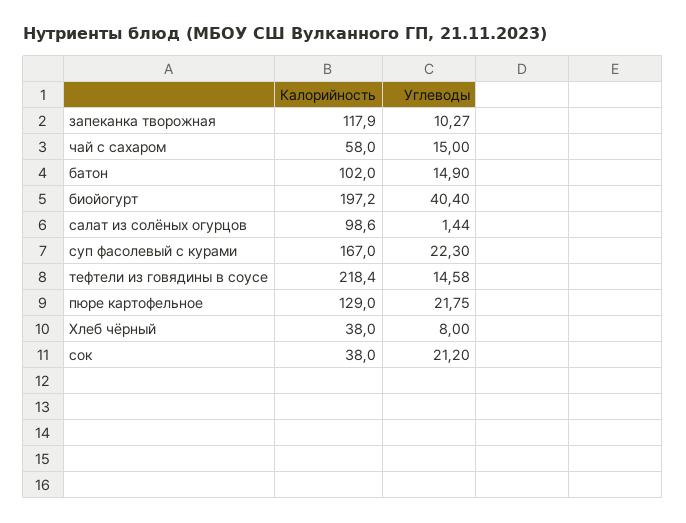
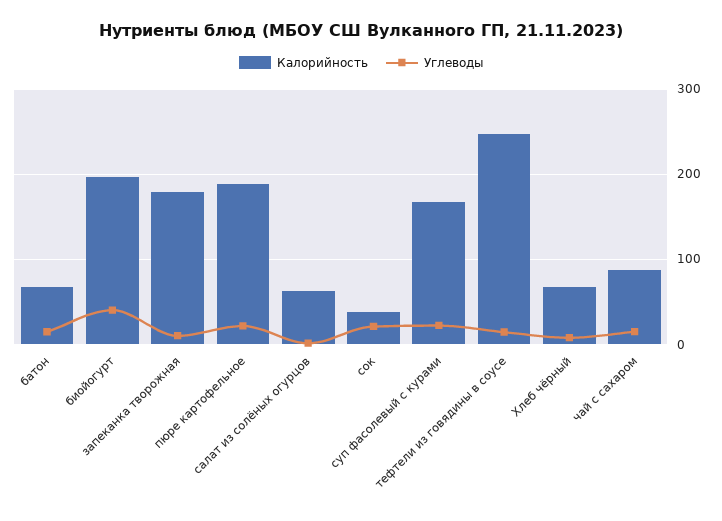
  {
    "Калорийность": {
-     "запеканка творожная": 117.9,
+     "запеканка творожная": 180,
-     "чай с сахаром": 58,
+     "чай с сахаром": 90,
-     "батон": 102,
+     "батон": 70,
      "биойогурт": 197.2,
-     "салат из солёных огурцов": 98.6,
+     "салат из солёных огурцов": 60,
      "суп фасолевый с курами": 167,
-     "тефтели из говядины в соусе": 218.4,
+     "тефтели из говядины в соусе": 250,
-     "пюре картофельное": 129,
+     "пюре картофельное": 190,
-     "Хлеб чёрный": 38,
+     "Хлеб чёрный": 70,
      "сок": 38
    },
    "Углеводы": {
      "запеканка творожная": 10.27,
      "чай с сахаром": 15,
      "батон": 14.9,
      "биойогурт": 40.4,
      "салат из солёных огурцов": 1.44,
      "суп фасолевый с курами": 22.3,
      "тефтели из говядины в соусе": 14.58,
      "пюре картофельное": 21.75,
      "Хлеб чёрный": 8,
      "сок": 21.2
    }
  }

